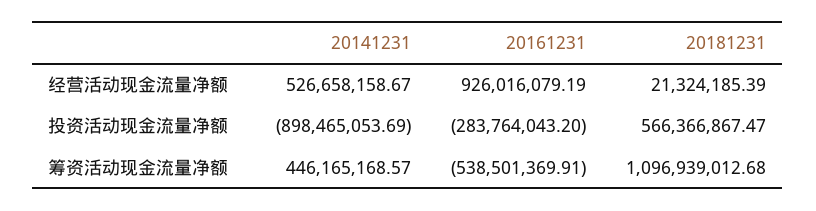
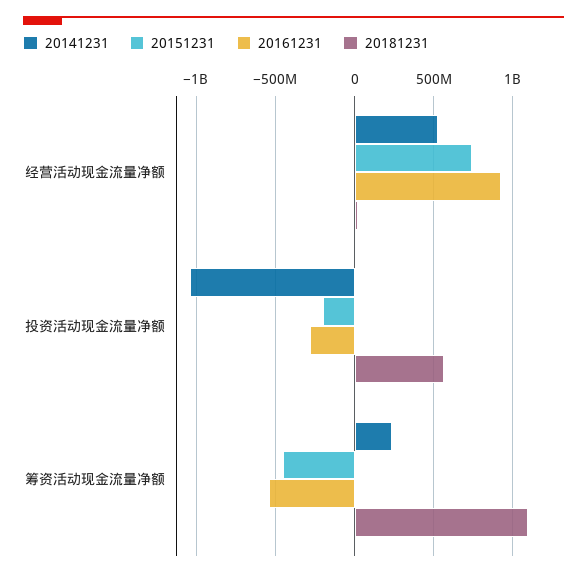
  {
    "20141231": {
      "经营活动现金流量净额": 526658158.67,
-     "投资活动现金流量净额": -898465053.69,
+     "投资活动现金流量净额": -1050000000,
-     "筹资活动现金流量净额": 446165168.57
+     "筹资活动现金流量净额": 250000000
    },
    "20161231": {
      "经营活动现金流量净额": 926016079.19,
      "投资活动现金流量净额": -283764043.2,
      "筹资活动现金流量净额": -538501369.91
    },
    "20181231": {
      "经营活动现金流量净额": 21324185.39,
      "投资活动现金流量净额": 566366867.47,
      "筹资活动现金流量净额": 1096939012.68
-   }
+   },
+   "20151231": {
+     "经营活动现金流量净额": 750000000,
+     "投资活动现金流量净额": -200000000,
+     "筹资活动现金流量净额": -450000000
+   }
  }

